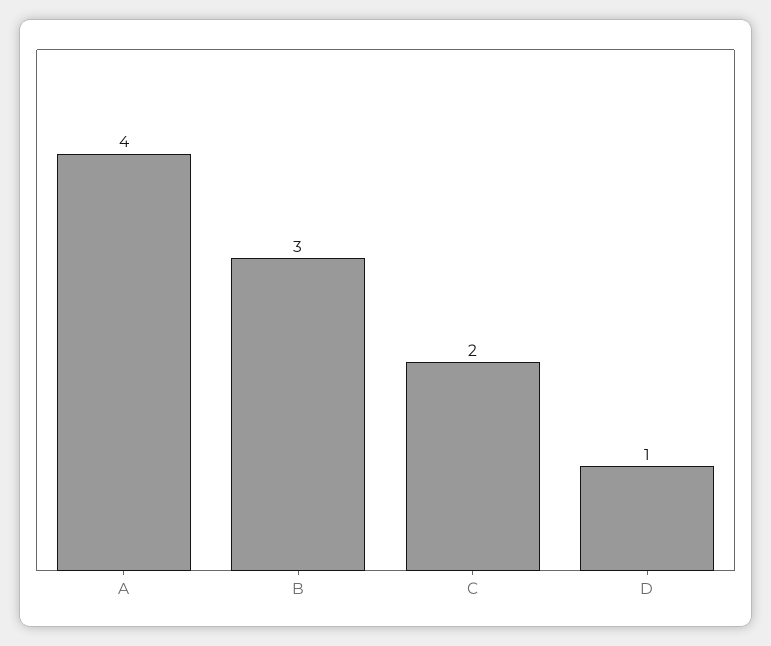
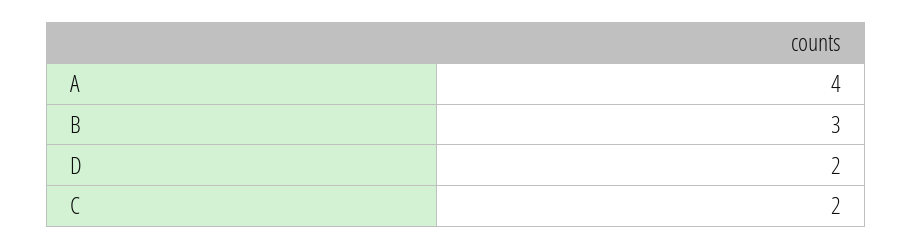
  {
    "A": 4,
    "B": 3,
    "C": 2,
-   "D": 1
+   "D": 2
  }

